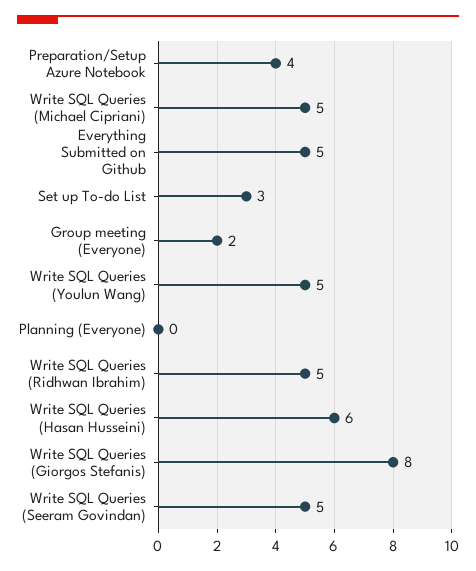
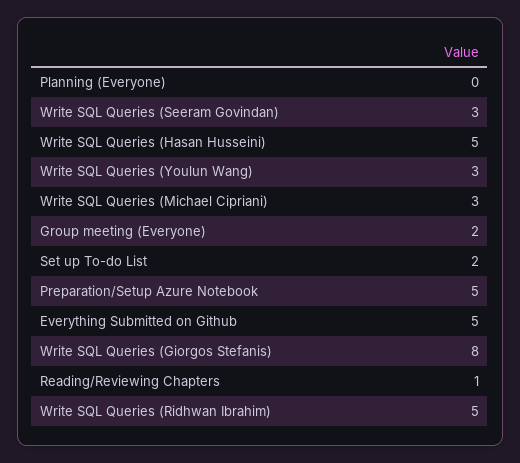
  {
-   "Preparation/Setup Azure Notebook": 4,
+   "Preparation/Setup Azure Notebook": 5,
-   "Write SQL Queries (Michael Cipriani)": 5,
+   "Write SQL Queries (Michael Cipriani)": 3,
    "Everything Submitted on Github": 5,
-   "Set up To-do List": 3,
+   "Set up To-do List": 2,
    "Group meeting (Everyone)": 2,
-   "Write SQL Queries (Youlun Wang)": 5,
+   "Write SQL Queries (Youlun Wang)": 3,
    "Planning (Everyone)": 0,
    "Write SQL Queries (Ridhwan Ibrahim)": 5,
-   "Write SQL Queries (Hasan Husseini)": 6,
+   "Write SQL Queries (Hasan Husseini)": 5,
    "Write SQL Queries (Giorgos Stefanis)": 8,
-   "Write SQL Queries (Seeram Govindan)": 5
+   "Write SQL Queries (Seeram Govindan)": 3,
+   "Reading/Reviewing Chapters": 1
  }

